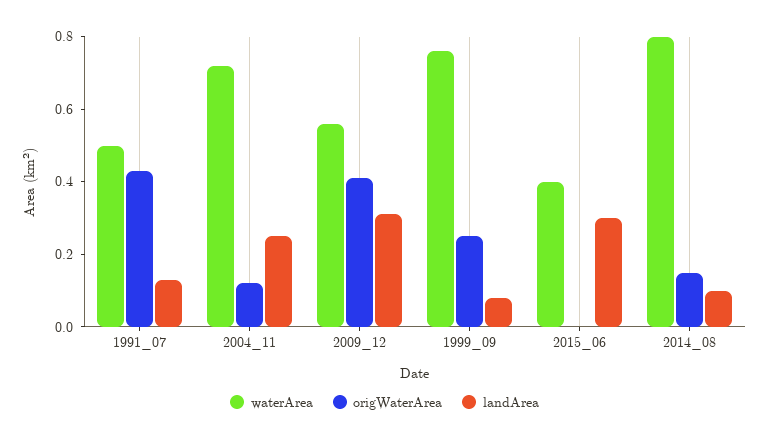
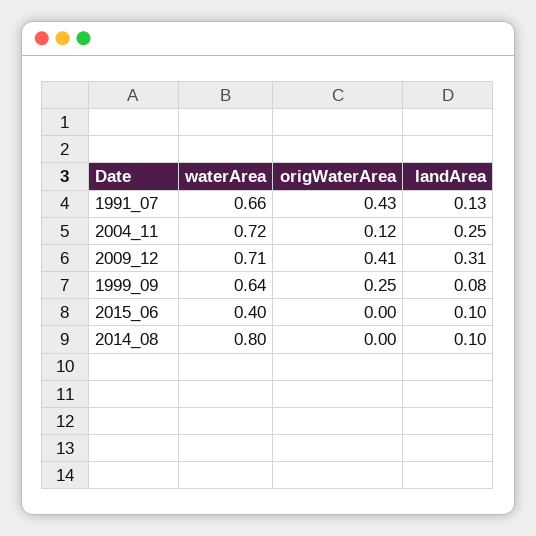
  {
    "waterArea": {
-     "1991_07": 0.5,
+     "1991_07": 0.66,
      "2004_11": 0.72,
-     "2009_12": 0.55,
+     "2009_12": 0.71,
-     "1999_09": 0.75,
+     "1999_09": 0.64,
      "2015_06": 0.4,
      "2014_08": 0.8
    },
    "origWaterArea": {
      "1991_07": 0.43,
      "2004_11": 0.12,
      "2009_12": 0.41,
      "1999_09": 0.25,
      "2015_06": 0,
-     "2014_08": 0.15
+     "2014_08": 0
    },
    "landArea": {
      "1991_07": 0.13,
      "2004_11": 0.25,
      "2009_12": 0.31,
      "1999_09": 0.08,
-     "2015_06": 0.3,
+     "2015_06": 0.1,
      "2014_08": 0.1
    }
  }

